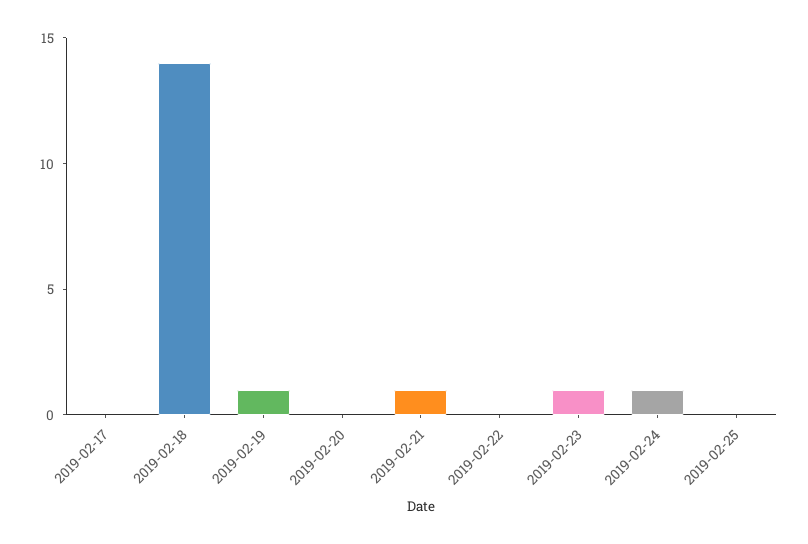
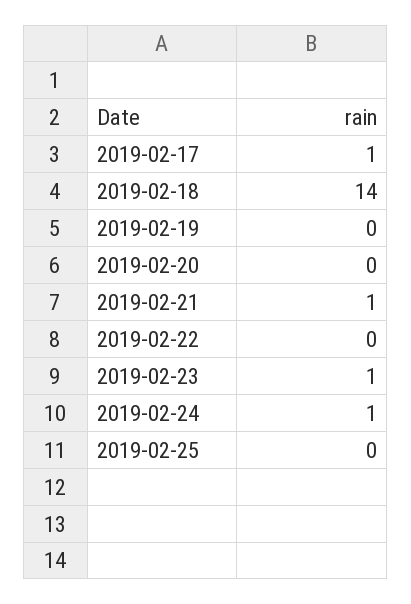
  {
-   "2019-02-17": 0,
+   "2019-02-17": 1,
    "2019-02-18": 14,
-   "2019-02-19": 1,
+   "2019-02-19": 0,
    "2019-02-20": 0,
    "2019-02-21": 1,
    "2019-02-22": 0,
    "2019-02-23": 1,
    "2019-02-24": 1,
    "2019-02-25": 0
  }

